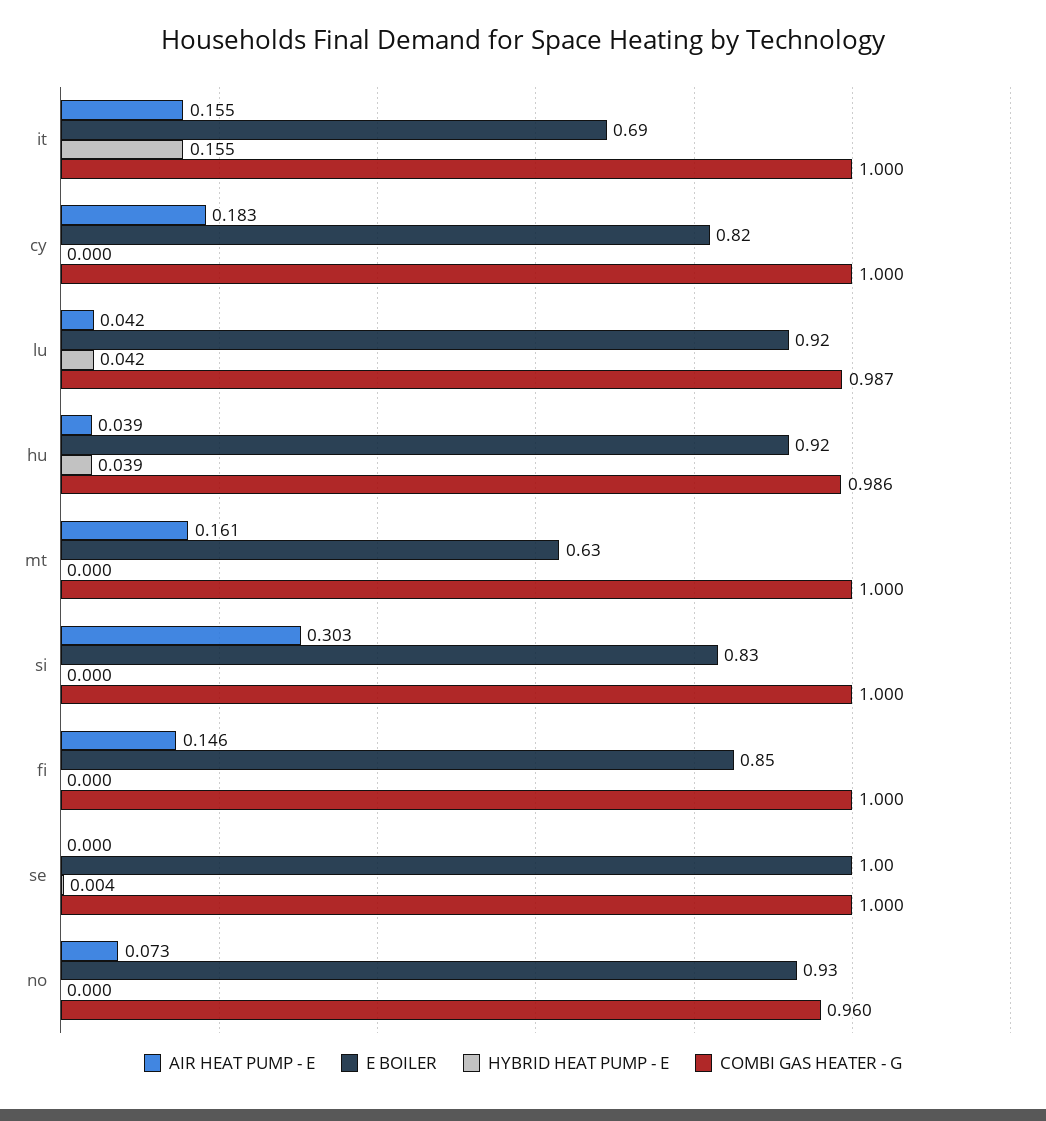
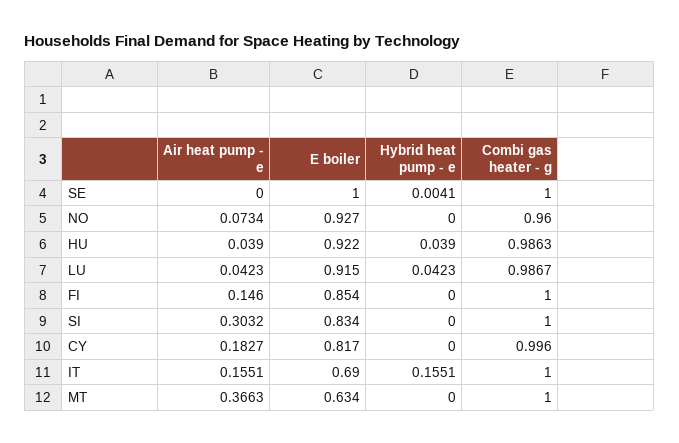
  {
    "AIR HEAT PUMP - E": {
      "it": 0.1551,
      "cy": 0.1827,
      "lu": 0.0423,
      "hu": 0.039,
-     "mt": 0.161,
+     "mt": 0.3663,
      "si": 0.3032,
      "fi": 0.146,
      "se": 0,
      "no": 0.0734
    },
    "E BOILER": {
      "it": 0.69,
      "cy": 0.817,
      "lu": 0.915,
      "hu": 0.922,
      "mt": 0.634,
      "si": 0.834,
      "fi": 0.854,
      "se": 1,
      "no": 0.927
    },
    "HYBRID HEAT PUMP - E": {
      "it": 0.1551,
      "cy": 0,
      "lu": 0.0423,
      "hu": 0.039,
      "mt": 0,
      "si": 0,
      "fi": 0,
      "se": 0.0041,
      "no": 0
    },
    "COMBI GAS HEATER - G": {
      "it": 1,
-     "cy": 1,
+     "cy": 0.996,
      "lu": 0.9867,
      "hu": 0.9863,
      "mt": 1,
      "si": 1,
      "fi": 1,
      "se": 1,
      "no": 0.96
    }
  }

